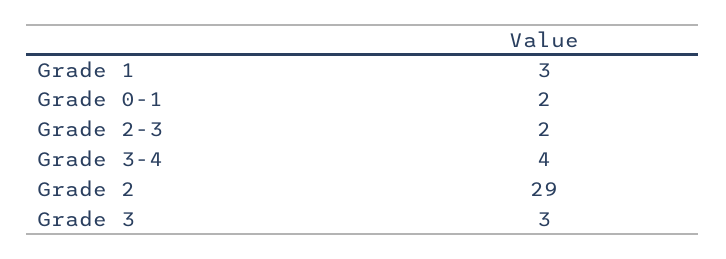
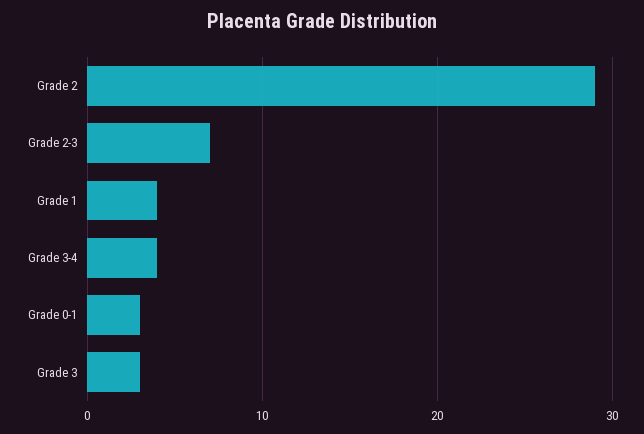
  {
-   "Grade 1": 3,
+   "Grade 1": 4,
-   "Grade 0-1": 2,
+   "Grade 0-1": 3,
-   "Grade 2-3": 2,
+   "Grade 2-3": 7,
    "Grade 3-4": 4,
    "Grade 2": 29,
    "Grade 3": 3
  }

